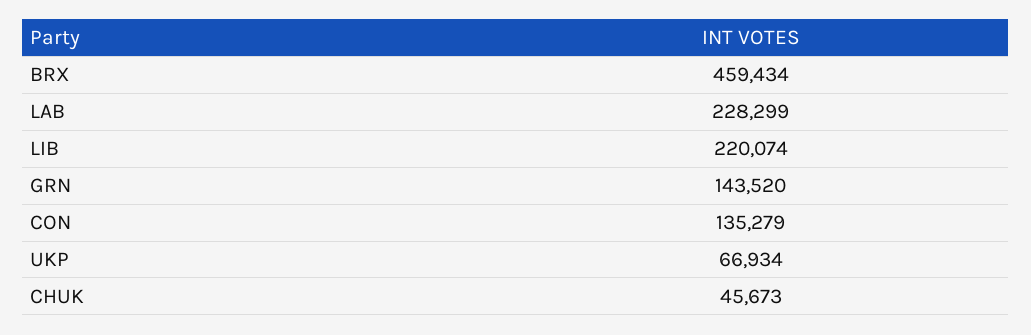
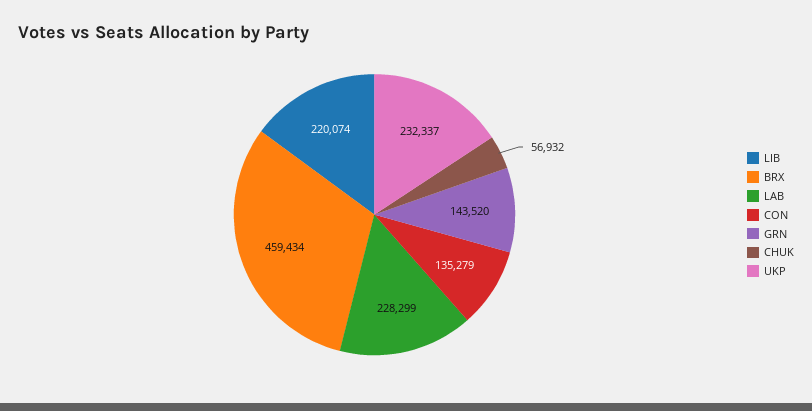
  {
    "BRX": 459434,
    "LAB": 228299,
    "LIB": 220074,
    "GRN": 143520,
    "CON": 135279,
-   "UKP": 66934,
+   "UKP": 232337,
-   "CHUK": 45673
+   "CHUK": 56932
  }

